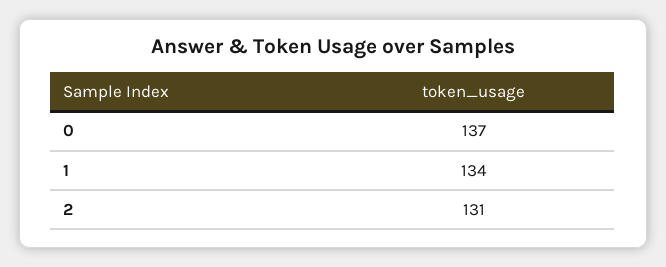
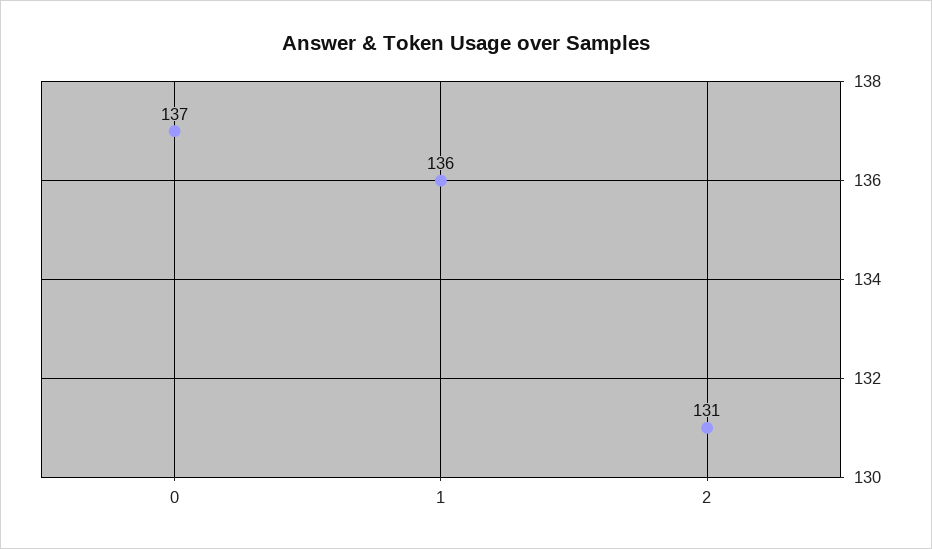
  {
    "0": 137,
-   "1": 134,
+   "1": 136,
    "2": 131
  }

